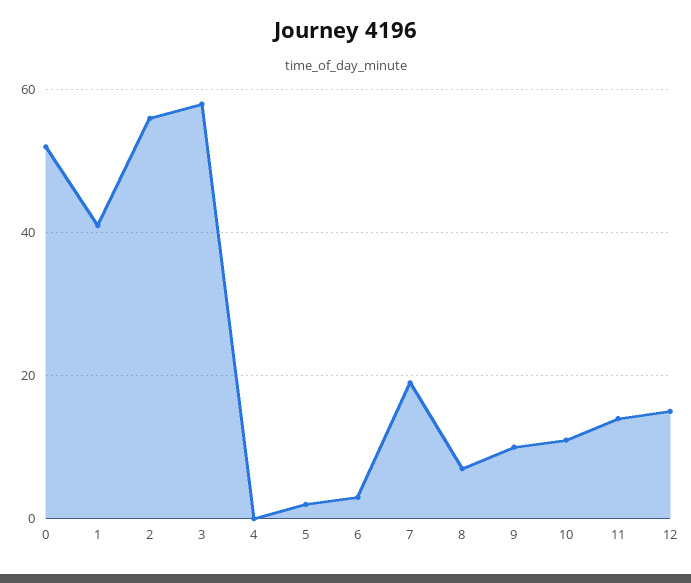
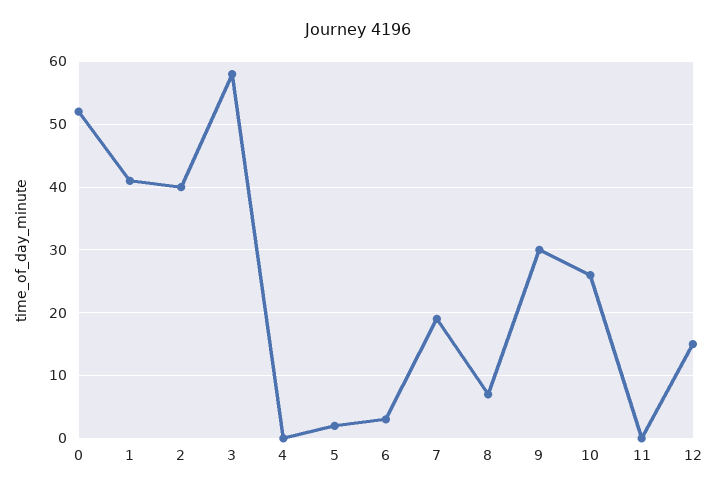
  {
    "0": 52,
    "1": 41,
-   "2": 55,
+   "2": 40,
    "3": 58,
    "4": 0,
    "5": 2,
    "6": 3,
    "7": 19,
    "8": 7,
-   "9": 10,
+   "9": 30,
-   "10": 10,
+   "10": 26,
-   "11": 15,
+   "11": 0,
    "12": 15
  }

